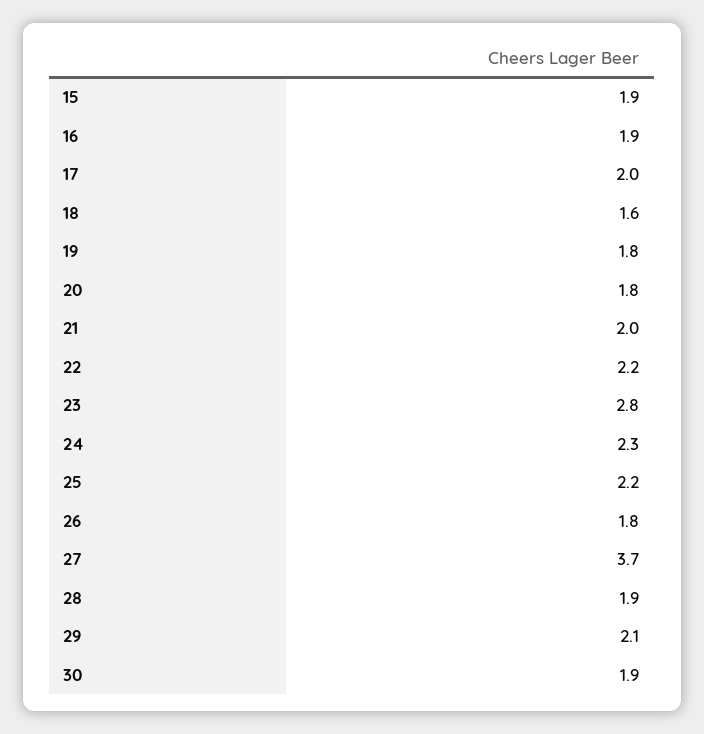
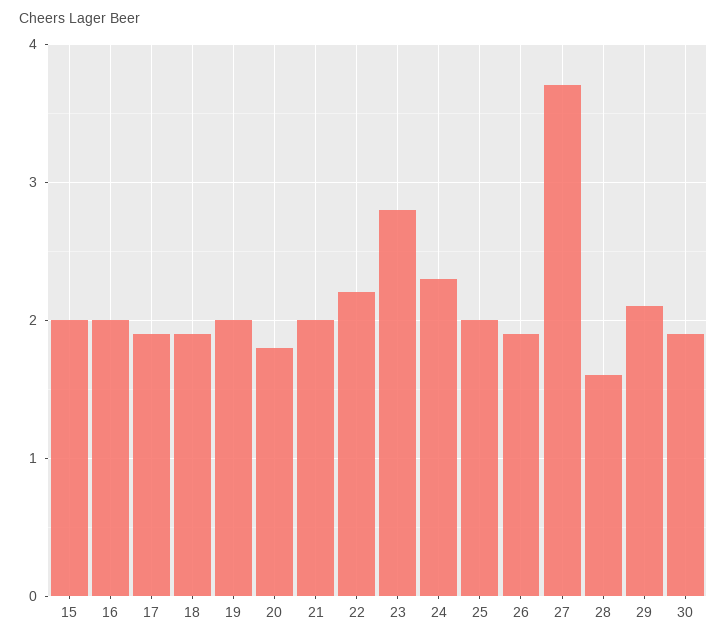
  {
-   "15": 1.9,
+   "15": 2,
-   "16": 1.9,
+   "16": 2,
-   "17": 2,
+   "17": 1.9,
-   "18": 1.6,
+   "18": 1.9,
-   "19": 1.8,
+   "19": 2,
    "20": 1.8,
    "21": 2,
    "22": 2.2,
    "23": 2.8,
    "24": 2.3,
-   "25": 2.2,
+   "25": 2,
-   "26": 1.8,
+   "26": 1.9,
    "27": 3.7,
-   "28": 1.9,
+   "28": 1.6,
    "29": 2.1,
    "30": 1.9
  }

